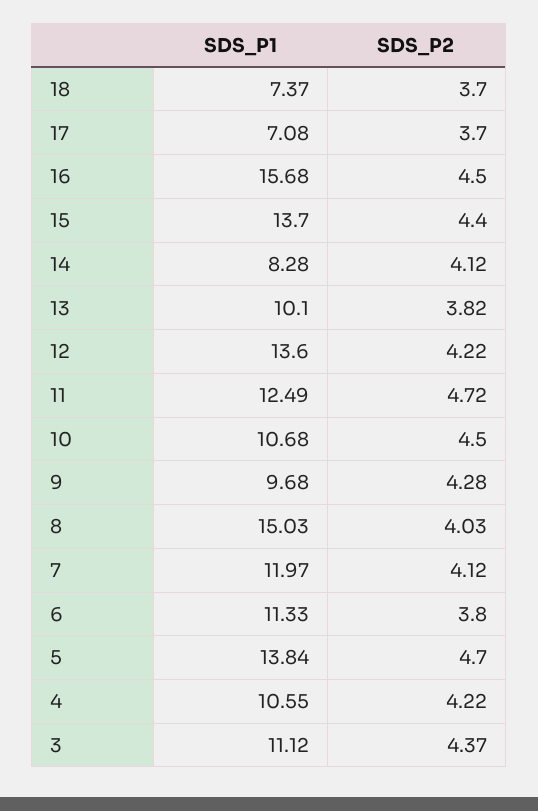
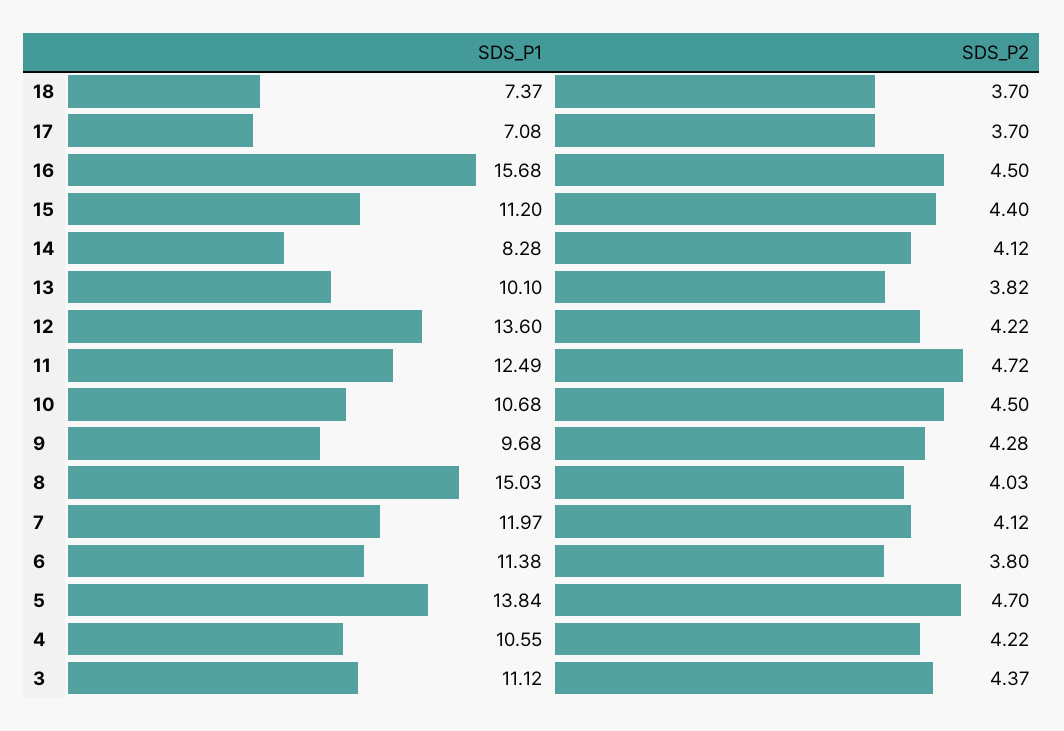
  {
    "SDS_P1": {
      "18": 7.37,
      "17": 7.08,
      "16": 15.68,
-     "15": 13.7,
+     "15": 11.2,
      "14": 8.28,
      "13": 10.1,
      "12": 13.6,
      "11": 12.49,
      "10": 10.68,
      "9": 9.68,
      "8": 15.03,
      "7": 11.97,
-     "6": 11.33,
+     "6": 11.38,
      "5": 13.84,
      "4": 10.55,
      "3": 11.12
    },
    "SDS_P2": {
      "18": 3.7,
      "17": 3.7,
      "16": 4.5,
      "15": 4.4,
      "14": 4.12,
      "13": 3.82,
      "12": 4.22,
      "11": 4.72,
      "10": 4.5,
      "9": 4.28,
      "8": 4.03,
      "7": 4.12,
      "6": 3.8,
      "5": 4.7,
      "4": 4.22,
      "3": 4.37
    }
  }

